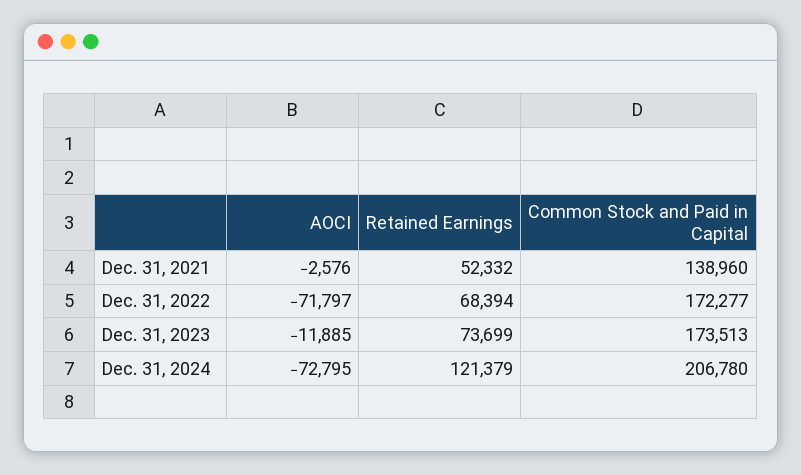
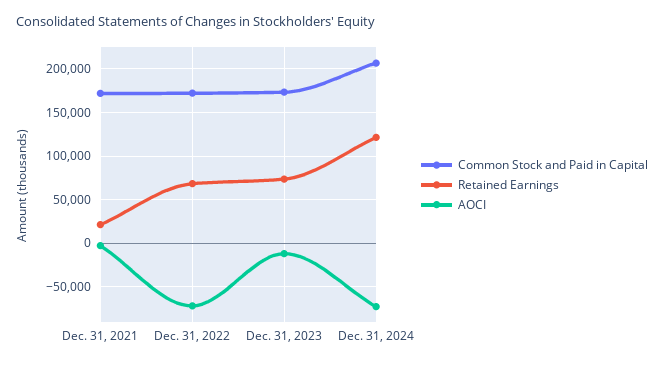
  {
    "AOCI": {
      "Dec. 31, 2021": -2576,
      "Dec. 31, 2022": -71797,
      "Dec. 31, 2023": -11885,
      "Dec. 31, 2024": -72795
    },
    "Retained Earnings": {
-     "Dec. 31, 2021": 52332,
+     "Dec. 31, 2021": 20000,
      "Dec. 31, 2022": 68394,
      "Dec. 31, 2023": 73699,
      "Dec. 31, 2024": 121379
    },
    "Common Stock and Paid in Capital": {
-     "Dec. 31, 2021": 138960,
+     "Dec. 31, 2021": 170000,
      "Dec. 31, 2022": 172277,
      "Dec. 31, 2023": 173513,
      "Dec. 31, 2024": 206780
    }
  }

